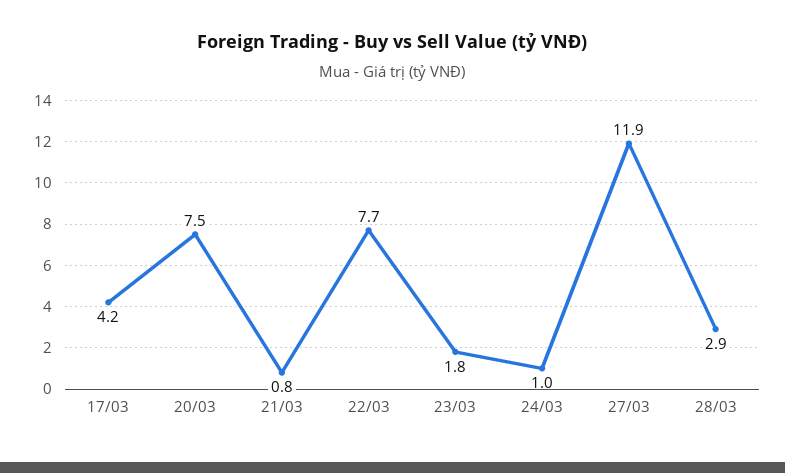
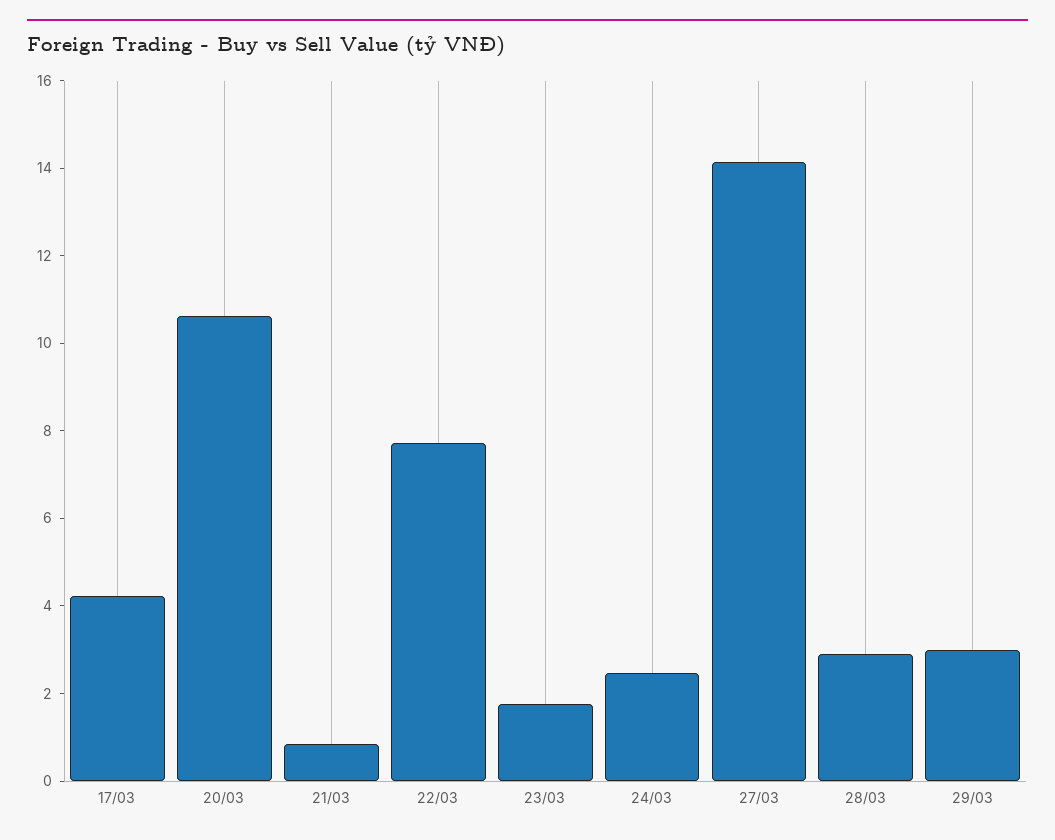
  {
    "17/03": 4.2,
-   "20/03": 7.5,
+   "20/03": 10.5,
    "21/03": 0.8,
    "22/03": 7.7,
    "23/03": 1.8,
-   "24/03": 1,
+   "24/03": 2.5,
-   "27/03": 11.9,
+   "27/03": 14,
-   "28/03": 2.9
+   "28/03": 2.9,
+   "29/03": 3
  }

